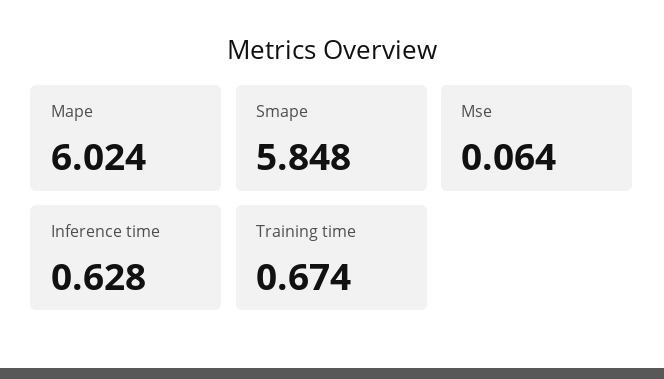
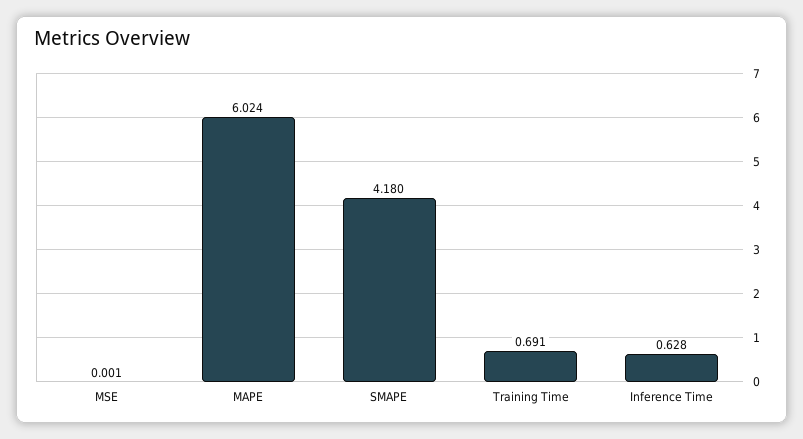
  {
    "Mape": 6.024,
-   "Smape": 5.848,
+   "Smape": 4.18,
-   "Mse": 0.064,
+   "Mse": 0.001,
    "Inference time": 0.628,
-   "Training time": 0.674
+   "Training time": 0.691
  }

